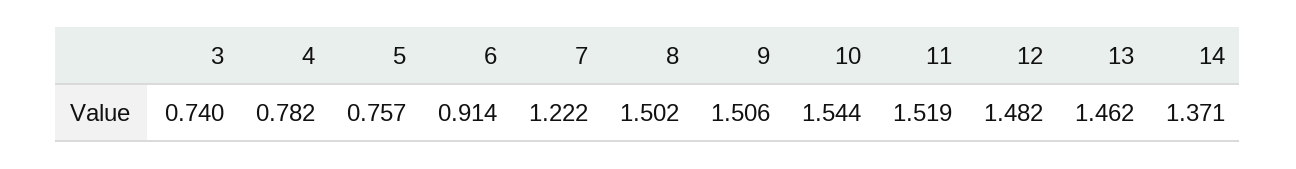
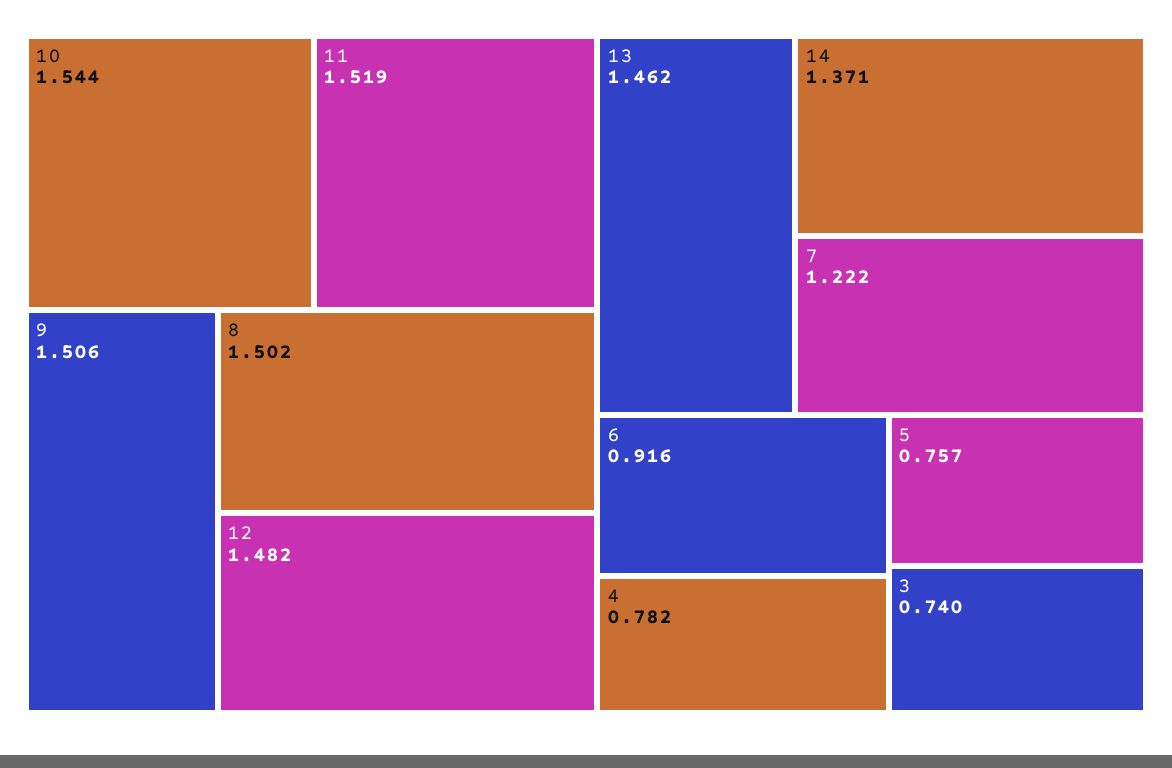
  {
    "3": 0.74,
    "4": 0.782,
    "5": 0.757,
-   "6": 0.914,
+   "6": 0.916,
    "7": 1.222,
    "8": 1.502,
    "9": 1.506,
    "10": 1.544,
    "11": 1.519,
    "12": 1.482,
    "13": 1.462,
    "14": 1.371
  }

